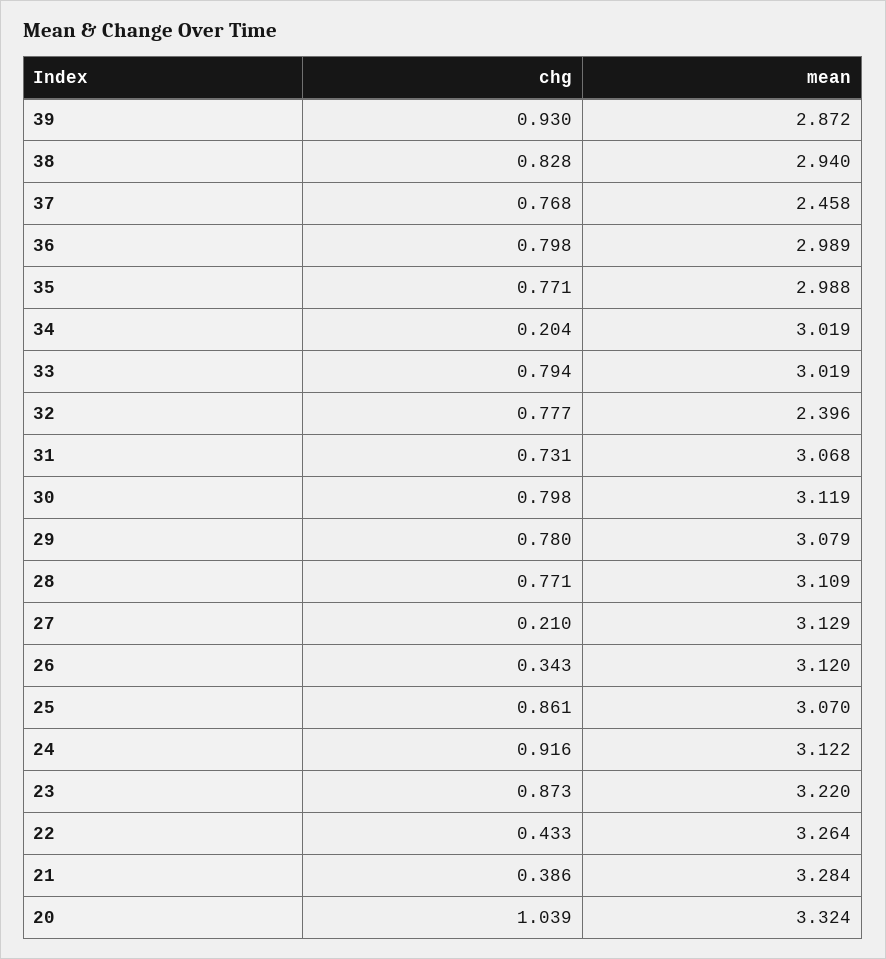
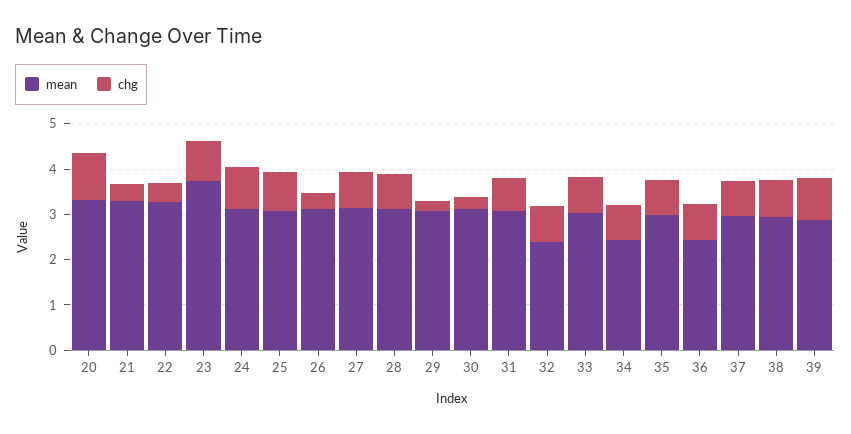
  {
    "chg": {
      "39": 0.93,
      "38": 0.828,
      "37": 0.768,
      "36": 0.798,
      "35": 0.771,
-     "34": 0.204,
+     "34": 0.8,
      "33": 0.794,
      "32": 0.777,
      "31": 0.731,
-     "30": 0.798,
+     "30": 0.2,
-     "29": 0.78,
+     "29": 0.2,
      "28": 0.771,
-     "27": 0.21,
+     "27": 0.8,
      "26": 0.343,
      "25": 0.861,
      "24": 0.916,
      "23": 0.873,
      "22": 0.433,
      "21": 0.386,
      "20": 1.039
    },
    "mean": {
      "39": 2.872,
      "38": 2.94,
-     "37": 2.458,
+     "37": 3,
-     "36": 2.989,
+     "36": 2.4,
      "35": 2.988,
-     "34": 3.019,
+     "34": 2.4,
      "33": 3.019,
      "32": 2.396,
      "31": 3.068,
      "30": 3.119,
      "29": 3.079,
      "28": 3.109,
      "27": 3.129,
      "26": 3.12,
      "25": 3.07,
      "24": 3.122,
-     "23": 3.22,
+     "23": 3.8,
      "22": 3.264,
      "21": 3.284,
      "20": 3.324
    }
  }

